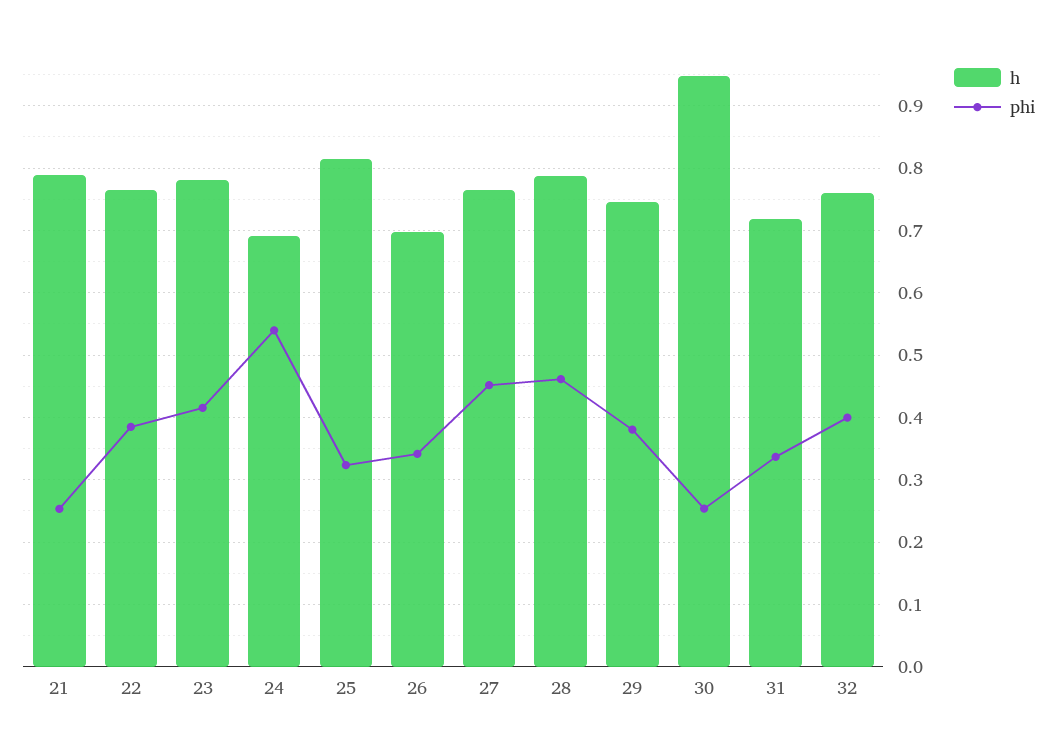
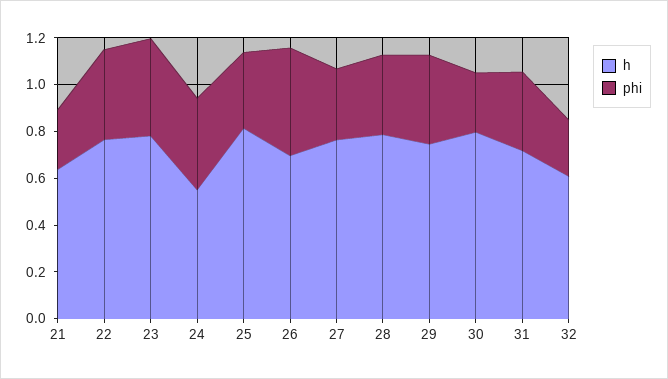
  {
    "h": {
-     "21": 0.79,
+     "21": 0.65,
      "22": 0.77,
      "23": 0.78,
-     "24": 0.69,
+     "24": 0.55,
      "25": 0.81,
      "26": 0.7,
      "27": 0.76,
      "28": 0.79,
      "29": 0.75,
-     "30": 0.95,
+     "30": 0.8,
      "31": 0.72,
-     "32": 0.76
+     "32": 0.6
    },
    "phi": {
      "21": 0.25,
      "22": 0.38,
      "23": 0.42,
-     "24": 0.54,
+     "24": 0.4,
      "25": 0.32,
-     "26": 0.34,
+     "26": 0.45,
-     "27": 0.45,
+     "27": 0.3,
-     "28": 0.46,
+     "28": 0.35,
      "29": 0.38,
      "30": 0.25,
      "31": 0.34,
-     "32": 0.4
+     "32": 0.25
    }
  }

